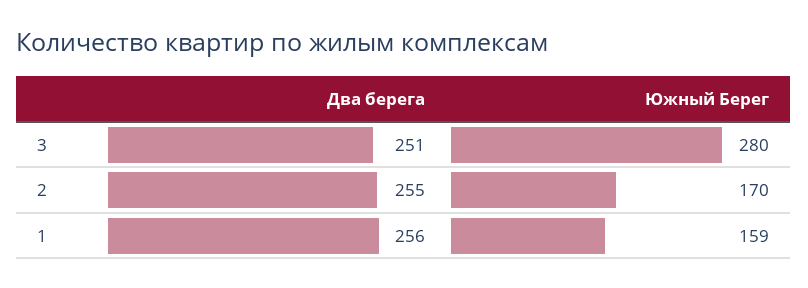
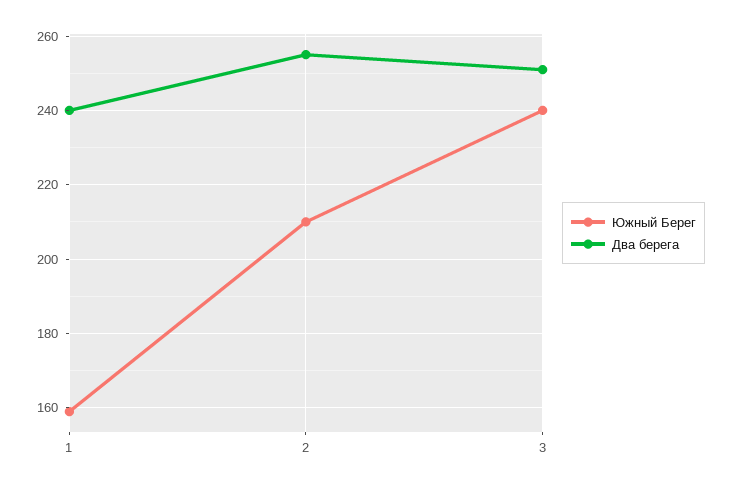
  {
    "Два берега": {
      "3": 251,
      "2": 255,
-     "1": 256
+     "1": 240
    },
    "Южный Берег": {
-     "3": 280,
+     "3": 240,
-     "2": 170,
+     "2": 210,
      "1": 159
    }
  }

